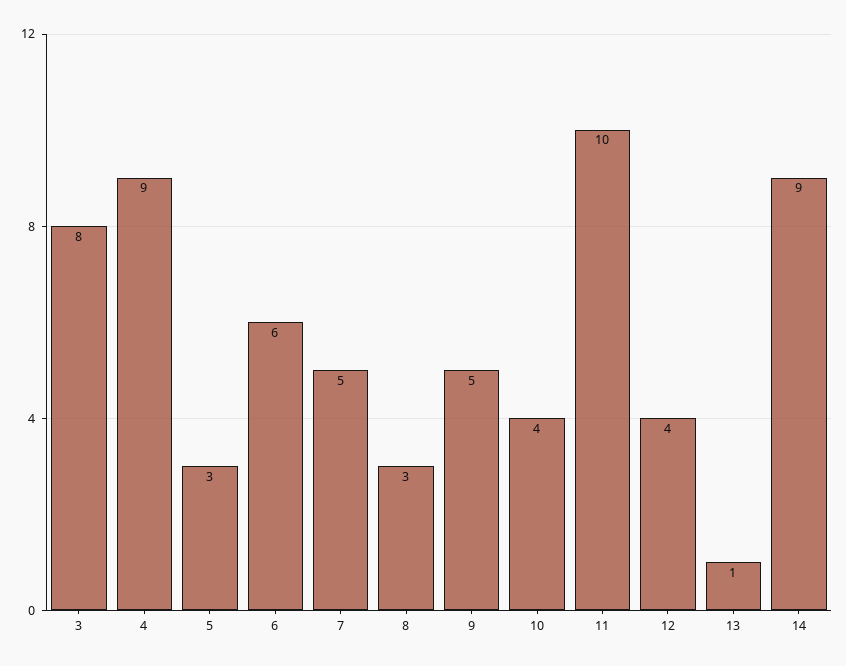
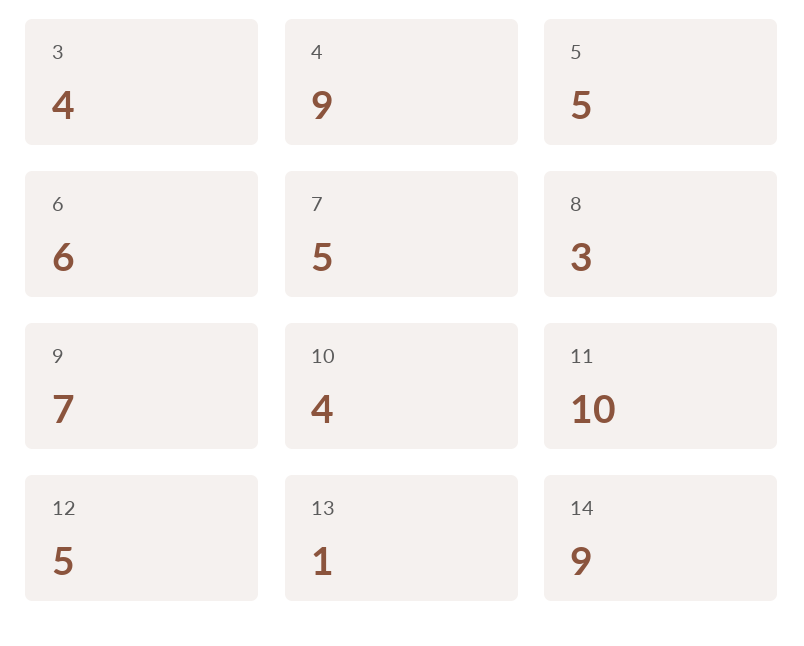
  {
-   "3": 8,
+   "3": 4,
    "4": 9,
-   "5": 3,
+   "5": 5,
    "6": 6,
    "7": 5,
    "8": 3,
-   "9": 5,
+   "9": 7,
    "10": 4,
    "11": 10,
-   "12": 4,
+   "12": 5,
    "13": 1,
    "14": 9
  }

